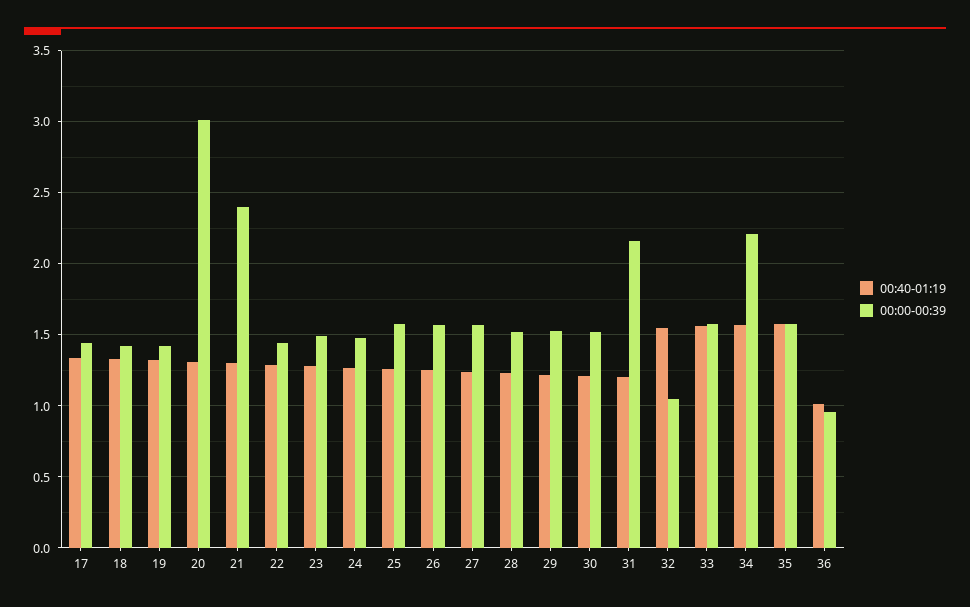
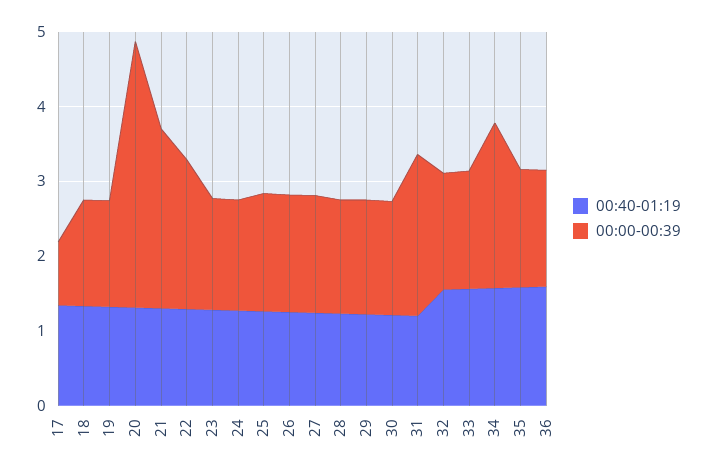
  {
    "00:40-01:19": {
      "17": 1.35,
      "18": 1.35,
      "19": 1.3,
      "20": 1.3,
      "21": 1.3,
      "22": 1.3,
      "23": 1.3,
      "24": 1.25,
      "25": 1.25,
      "26": 1.25,
      "27": 1.25,
      "28": 1.25,
      "29": 1.2,
      "30": 1.2,
      "31": 1.2,
      "32": 1.55,
      "33": 1.55,
      "34": 1.55,
      "35": 1.6,
-     "36": 1
+     "36": 1.6
    },
    "00:00-00:39": {
-     "17": 1.45,
+     "17": 0.8,
      "18": 1.4,
      "19": 1.4,
-     "20": 3,
+     "20": 3.6,
      "21": 2.4,
-     "22": 1.45,
+     "22": 2,
      "23": 1.5,
      "24": 1.5,
      "25": 1.6,
      "26": 1.55,
      "27": 1.55,
      "28": 1.5,
      "29": 1.55,
      "30": 1.5,
      "31": 2.15,
-     "32": 1.05,
+     "32": 1.6,
      "33": 1.6,
      "34": 2.2,
      "35": 1.6,
-     "36": 0.95
+     "36": 1.6
    }
  }

